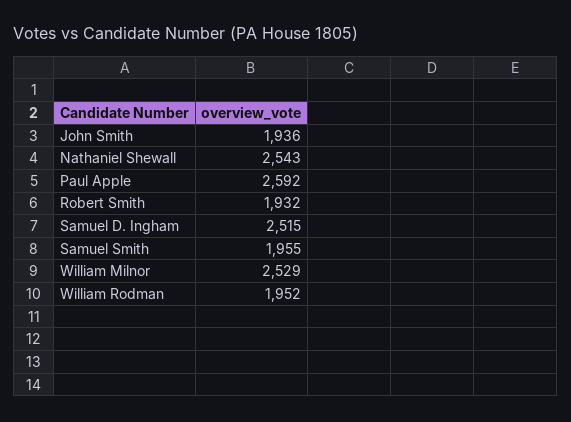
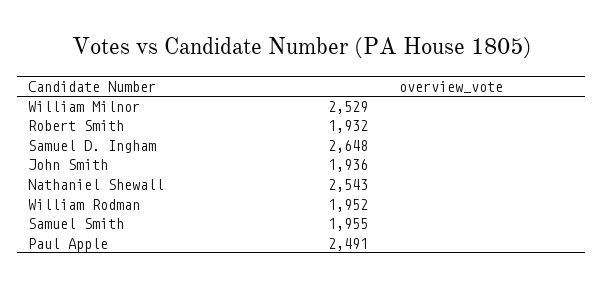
  {
    "John Smith": 1936,
    "Nathaniel Shewall": 2543,
-   "Paul Apple": 2592,
+   "Paul Apple": 2491,
    "Robert Smith": 1932,
-   "Samuel D. Ingham": 2515,
+   "Samuel D. Ingham": 2648,
    "Samuel Smith": 1955,
    "William Milnor": 2529,
    "William Rodman": 1952
  }

